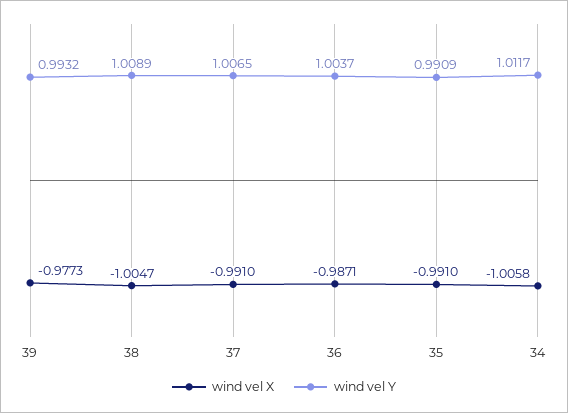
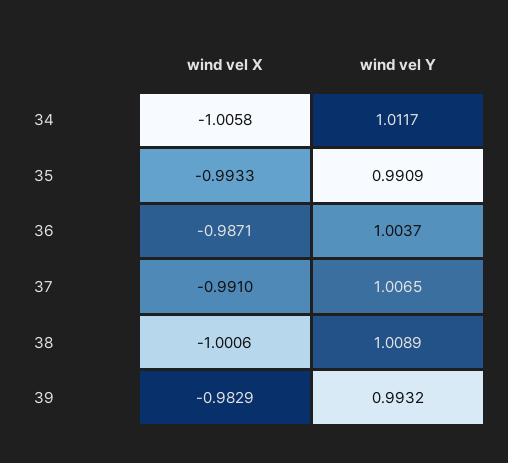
  {
    "wind vel X": {
-     "39": -0.9773,
+     "39": -0.9829,
-     "38": -1.0047,
+     "38": -1.0006,
      "37": -0.991,
      "36": -0.9871,
-     "35": -0.991,
+     "35": -0.9933,
      "34": -1.0058
    },
    "wind vel Y": {
      "39": 0.9932,
      "38": 1.0089,
      "37": 1.0065,
      "36": 1.0037,
      "35": 0.9909,
      "34": 1.0117
    }
  }

